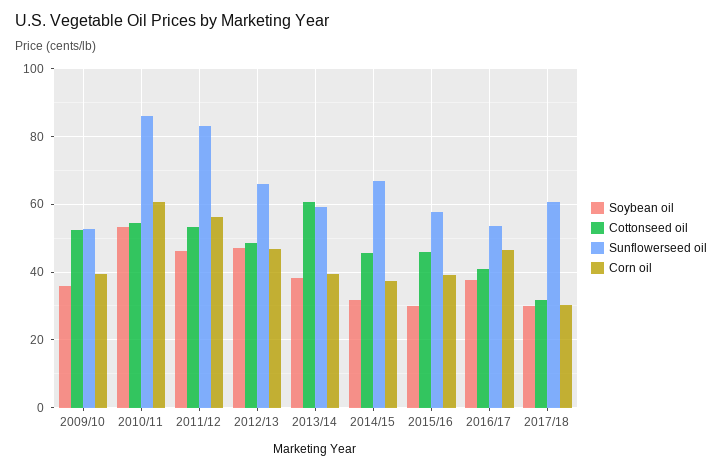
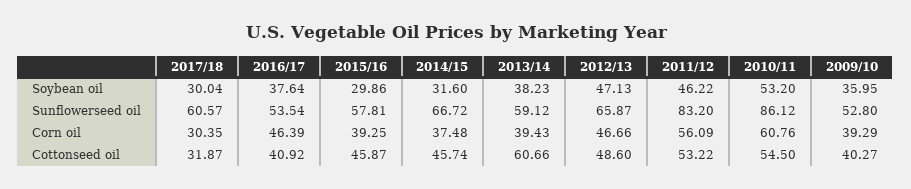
  {
    "Soybean oil": {
      "2009/10": 35.95,
      "2010/11": 53.2,
      "2011/12": 46.22,
      "2012/13": 47.13,
      "2013/14": 38.23,
      "2014/15": 31.6,
      "2015/16": 29.86,
      "2016/17": 37.64,
      "2017/18": 30.04
    },
    "Cottonseed oil": {
-     "2009/10": 52,
+     "2009/10": 40.27,
      "2010/11": 54.5,
      "2011/12": 53.22,
      "2012/13": 48.6,
      "2013/14": 60.66,
      "2014/15": 45.74,
      "2015/16": 45.87,
      "2016/17": 40.92,
      "2017/18": 31.87
    },
    "Sunflowerseed oil": {
      "2009/10": 52.8,
      "2010/11": 86.12,
      "2011/12": 83.2,
      "2012/13": 65.87,
      "2013/14": 59.12,
      "2014/15": 66.72,
      "2015/16": 57.81,
      "2016/17": 53.54,
      "2017/18": 60.57
    },
    "Corn oil": {
      "2009/10": 39.29,
      "2010/11": 60.76,
      "2011/12": 56.09,
      "2012/13": 46.66,
      "2013/14": 39.43,
      "2014/15": 37.48,
      "2015/16": 39.25,
      "2016/17": 46.39,
      "2017/18": 30.35
    }
  }

